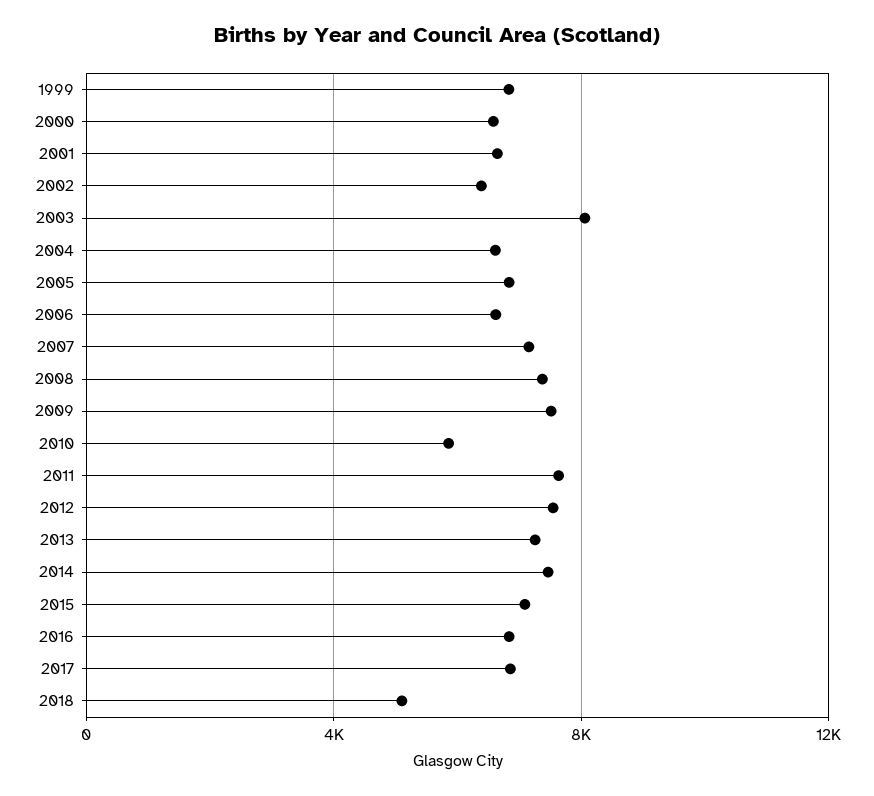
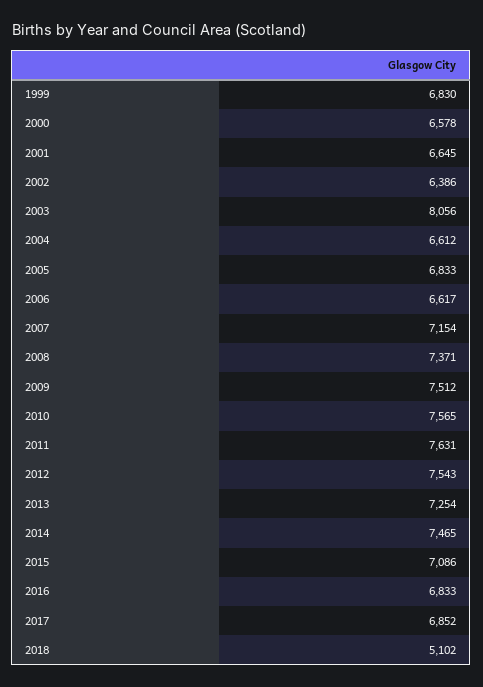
  {
    "1999": 6830,
    "2000": 6578,
    "2001": 6645,
    "2002": 6386,
    "2003": 8056,
    "2004": 6612,
    "2005": 6833,
    "2006": 6617,
    "2007": 7154,
    "2008": 7371,
    "2009": 7512,
-   "2010": 6000,
+   "2010": 7565,
    "2011": 7631,
    "2012": 7543,
    "2013": 7254,
    "2014": 7465,
    "2015": 7086,
    "2016": 6833,
    "2017": 6852,
    "2018": 5102
  }

